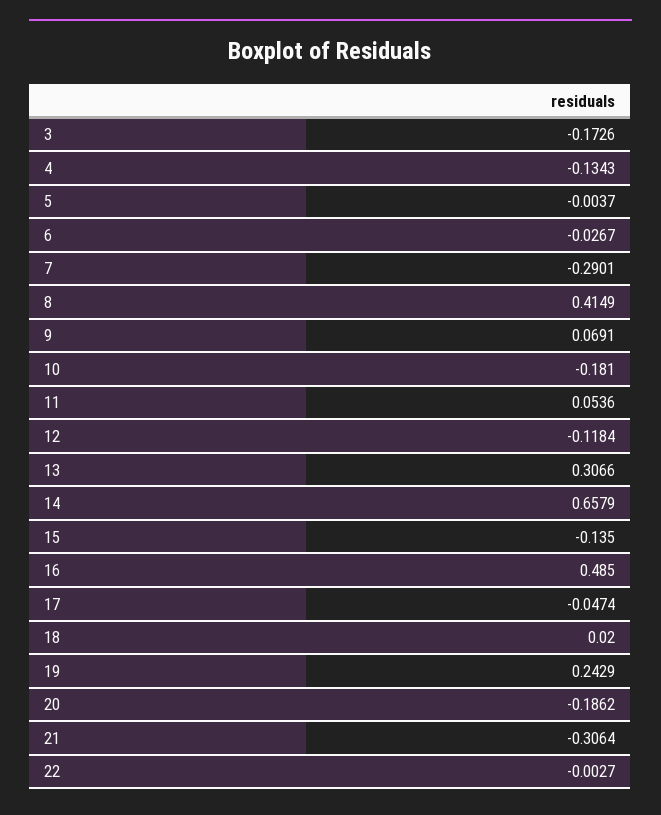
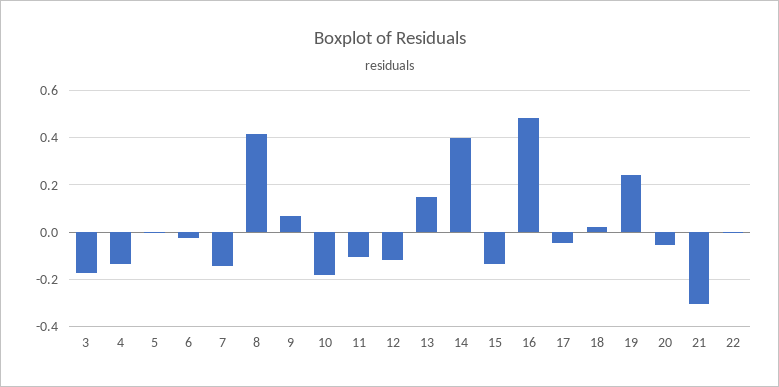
  {
    "3": -0.1726,
    "4": -0.1343,
    "5": -0.0037,
    "6": -0.0267,
-   "7": -0.2901,
+   "7": -0.15,
    "8": 0.4149,
    "9": 0.0691,
    "10": -0.181,
-   "11": 0.0536,
+   "11": -0.1,
    "12": -0.1184,
-   "13": 0.3066,
+   "13": 0.15,
-   "14": 0.6579,
+   "14": 0.4,
    "15": -0.135,
    "16": 0.485,
    "17": -0.0474,
    "18": 0.02,
    "19": 0.2429,
-   "20": -0.1862,
+   "20": -0.05,
    "21": -0.3064,
    "22": -0.0027
  }

